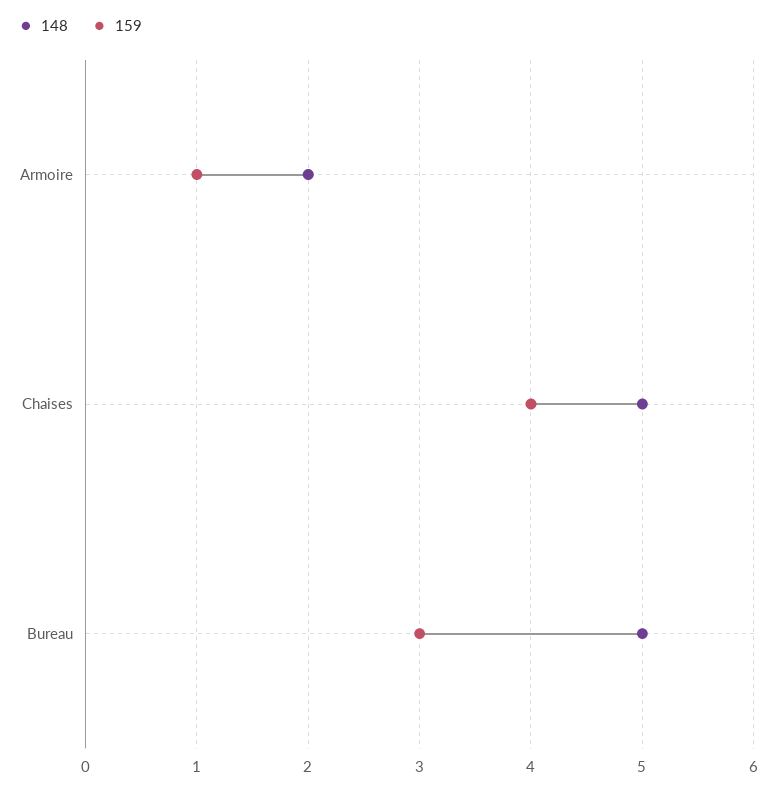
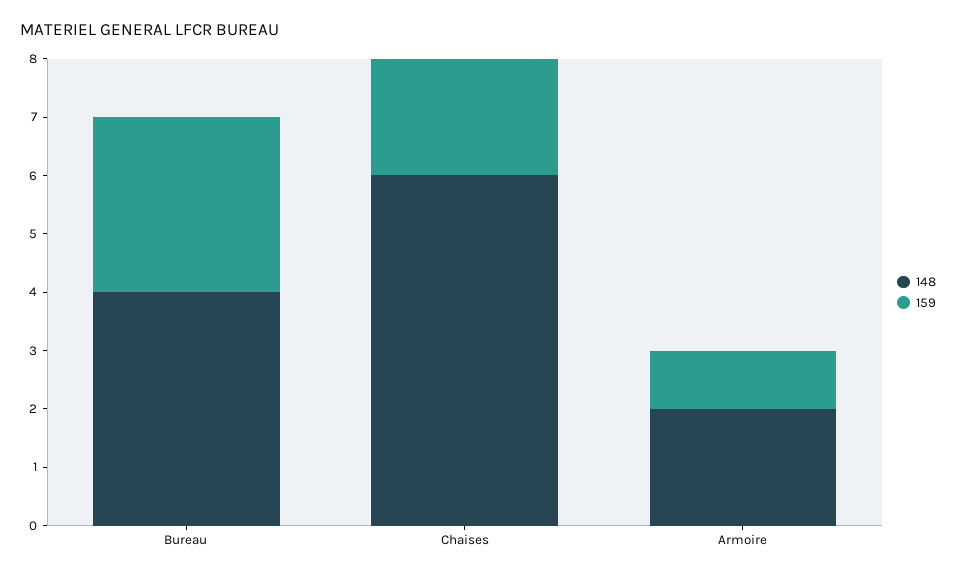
  {
    "148": {
      "Armoire": 2,
-     "Chaises": 5,
+     "Chaises": 6,
-     "Bureau": 5
+     "Bureau": 4
    },
    "159": {
      "Armoire": 1,
-     "Chaises": 4,
+     "Chaises": 2,
      "Bureau": 3
    }
  }

